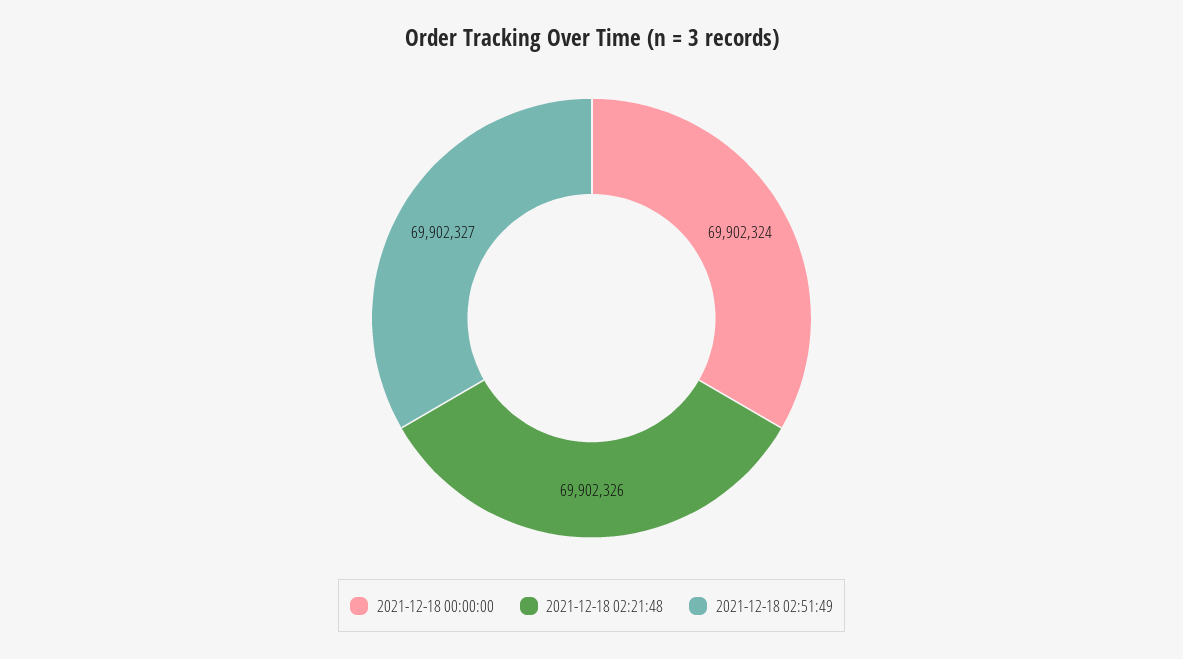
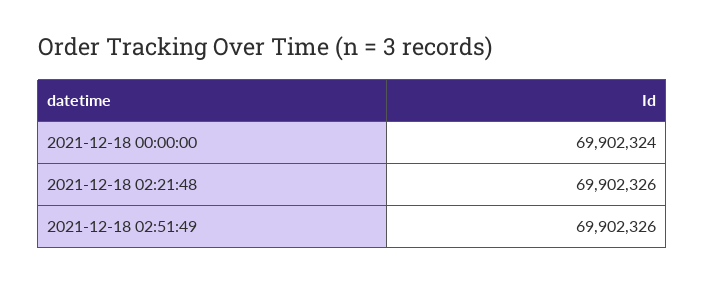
  {
    "2021-12-18 00:00:00": 69902324,
    "2021-12-18 02:21:48": 69902326,
-   "2021-12-18 02:51:49": 69902327
+   "2021-12-18 02:51:49": 69902326
  }

